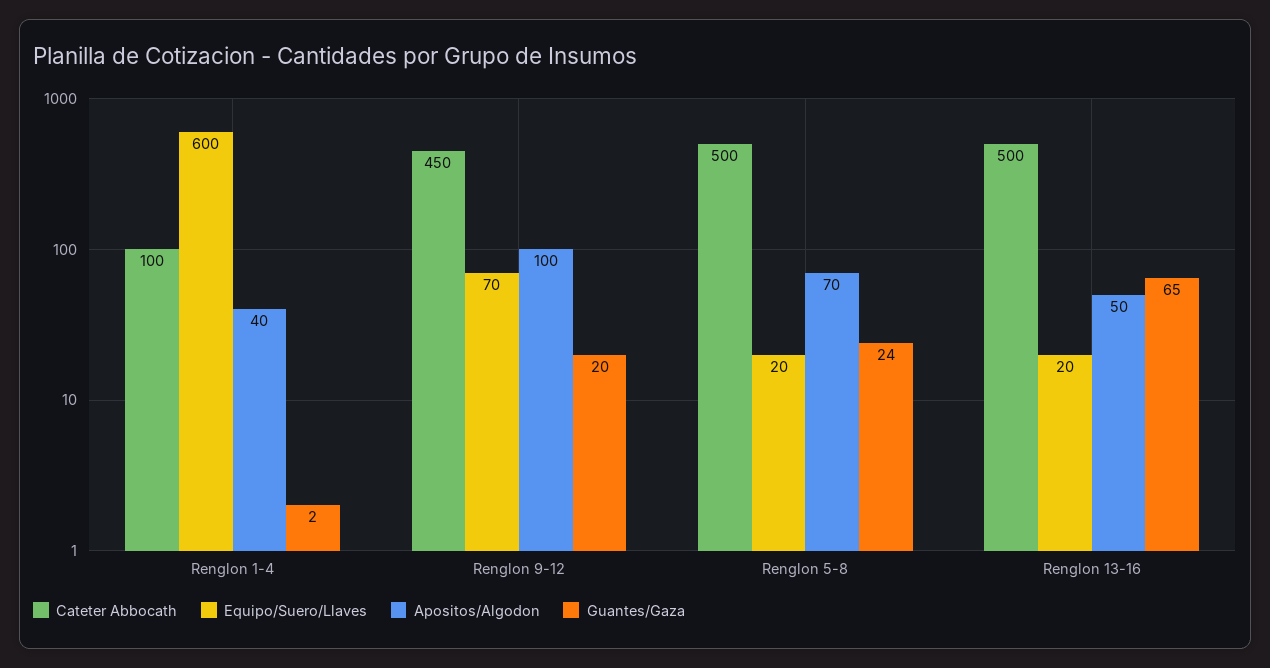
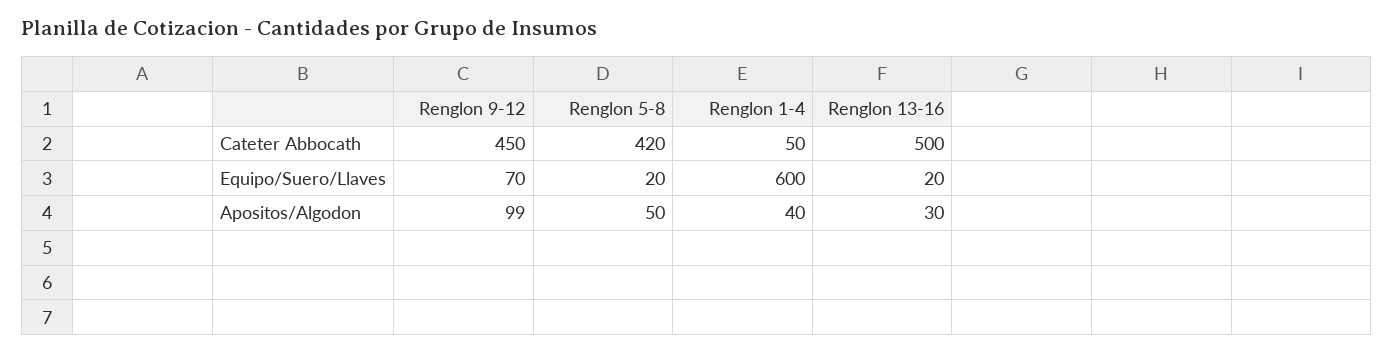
  {
    "Cateter Abbocath": {
-     "Renglon 1-4": 100,
+     "Renglon 1-4": 50,
      "Renglon 9-12": 450,
-     "Renglon 5-8": 500,
+     "Renglon 5-8": 420,
      "Renglon 13-16": 500
    },
    "Equipo/Suero/Llaves": {
      "Renglon 1-4": 600,
      "Renglon 9-12": 70,
      "Renglon 5-8": 20,
      "Renglon 13-16": 20
    },
    "Apositos/Algodon": {
      "Renglon 1-4": 40,
-     "Renglon 9-12": 100,
+     "Renglon 9-12": 99,
-     "Renglon 5-8": 70,
+     "Renglon 5-8": 50,
-     "Renglon 13-16": 50
+     "Renglon 13-16": 30
-   },
+   }
-   "Guantes/Gaza": {
-     "Renglon 1-4": 2,
-     "Renglon 9-12": 20,
-     "Renglon 5-8": 24,
-     "Renglon 13-16": 65
-   }
  }

